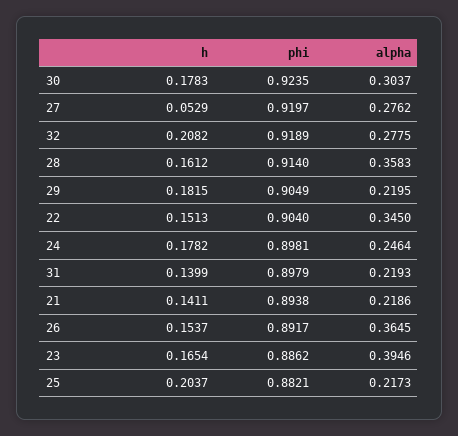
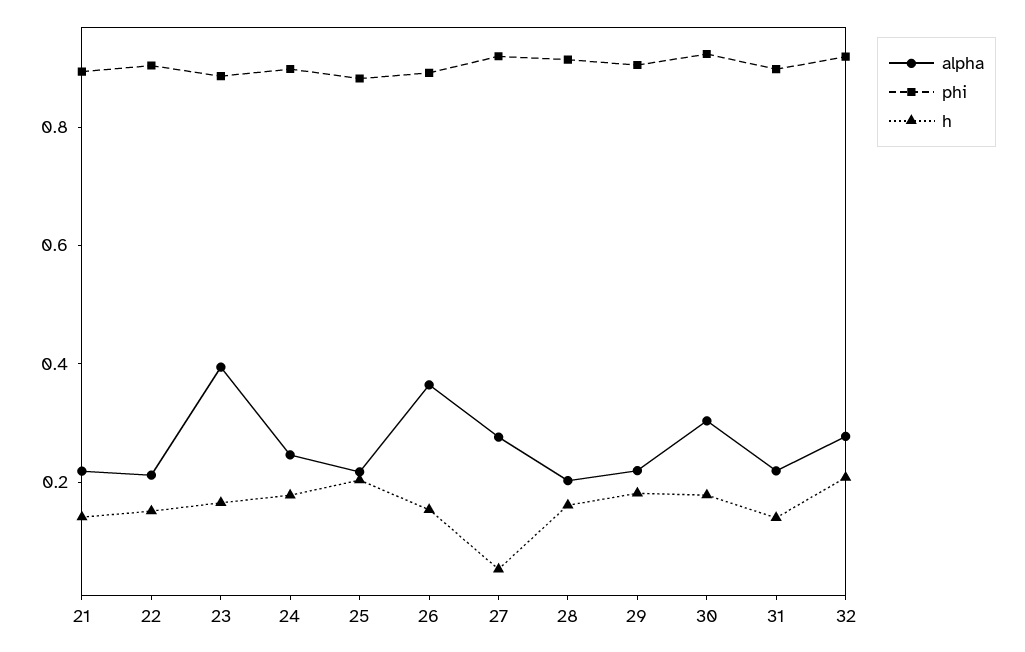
  {
    "h": {
      "30": 0.1783,
      "27": 0.0529,
      "32": 0.2082,
      "28": 0.1612,
      "29": 0.1815,
      "22": 0.1513,
      "24": 0.1782,
      "31": 0.1399,
      "21": 0.1411,
      "26": 0.1537,
      "23": 0.1654,
      "25": 0.2037
    },
    "phi": {
      "30": 0.9235,
      "27": 0.9197,
      "32": 0.9189,
      "28": 0.914,
      "29": 0.9049,
      "22": 0.904,
      "24": 0.8981,
      "31": 0.8979,
      "21": 0.8938,
      "26": 0.8917,
      "23": 0.8862,
      "25": 0.8821
    },
    "alpha": {
      "30": 0.3037,
      "27": 0.2762,
      "32": 0.2775,
-     "28": 0.3583,
+     "28": 0.2,
      "29": 0.2195,
-     "22": 0.345,
+     "22": 0.2,
      "24": 0.2464,
      "31": 0.2193,
      "21": 0.2186,
      "26": 0.3645,
      "23": 0.3946,
      "25": 0.2173
    }
  }

